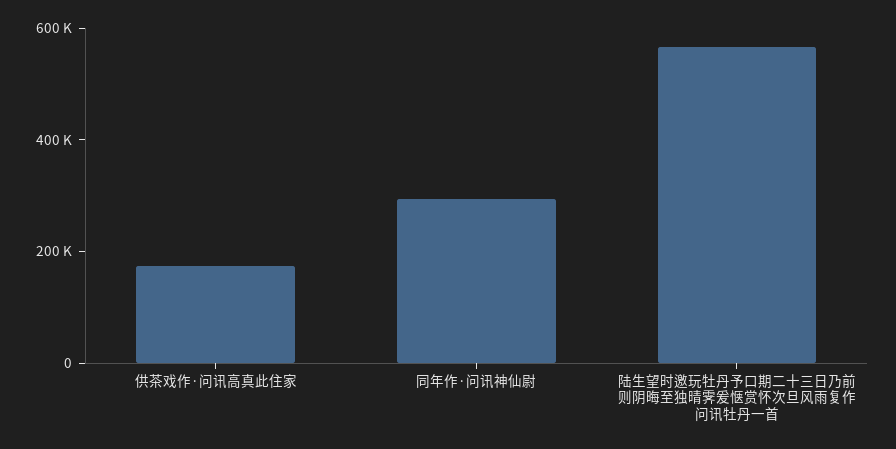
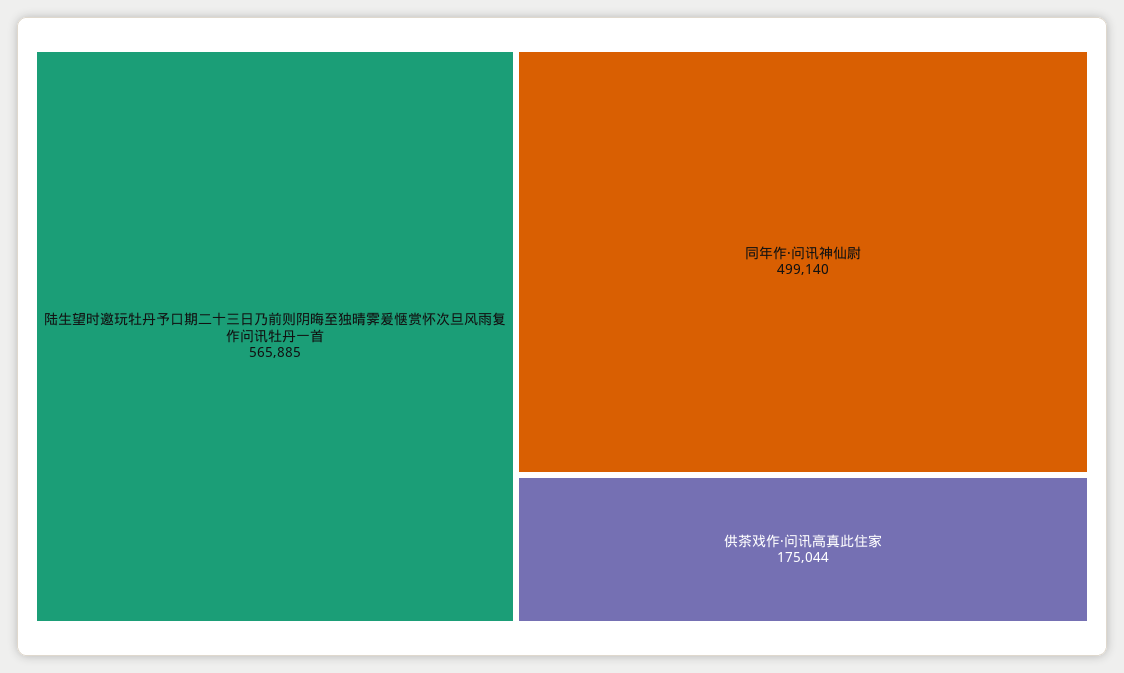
  {
    "供茶戏作·问讯高真此住家": 175044,
-   "同年作·问讯神仙尉": 300000,
+   "同年作·问讯神仙尉": 499140,
    "陆生望时邀玩牡丹予口期二十三日乃前则阴晦至独晴霁爰惬赏怀次旦风雨复作问讯牡丹一首": 565885
  }

